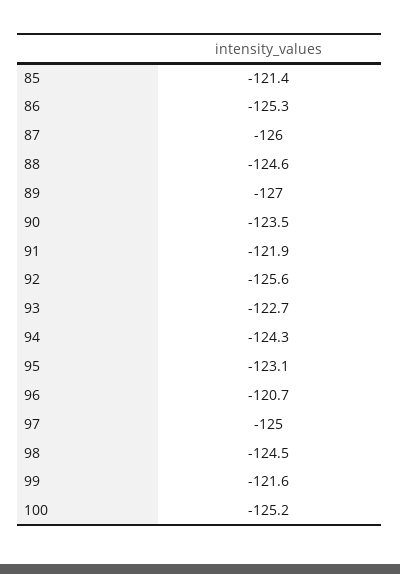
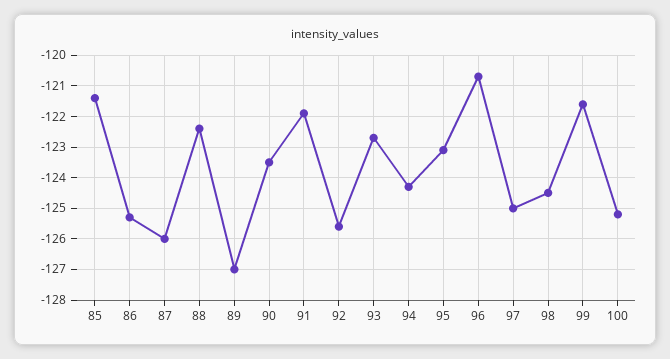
  {
    "85": -121.4,
    "86": -125.3,
    "87": -126,
-   "88": -124.6,
+   "88": -122.5,
    "89": -127,
    "90": -123.5,
    "91": -121.9,
    "92": -125.6,
    "93": -122.7,
    "94": -124.3,
    "95": -123.1,
    "96": -120.7,
    "97": -125,
    "98": -124.5,
    "99": -121.6,
    "100": -125.2
  }

